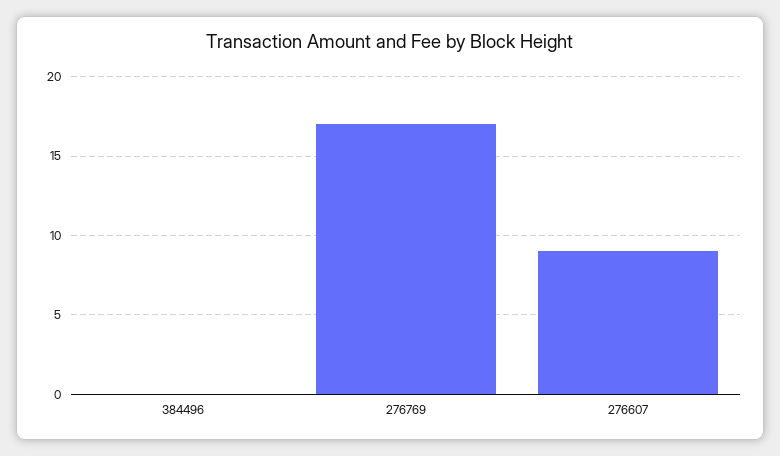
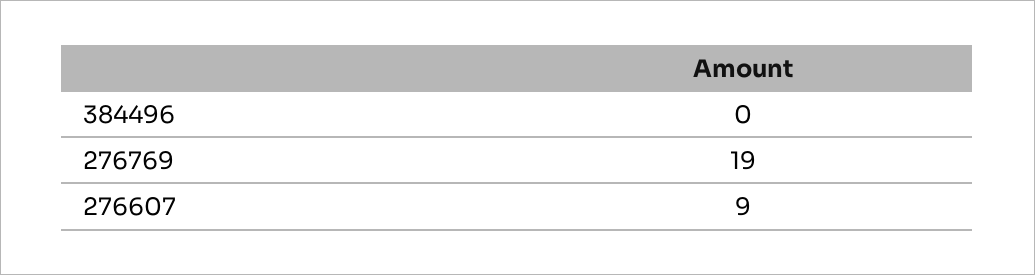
  {
    "384496": 0,
-   "276769": 17,
+   "276769": 19,
    "276607": 9
  }

